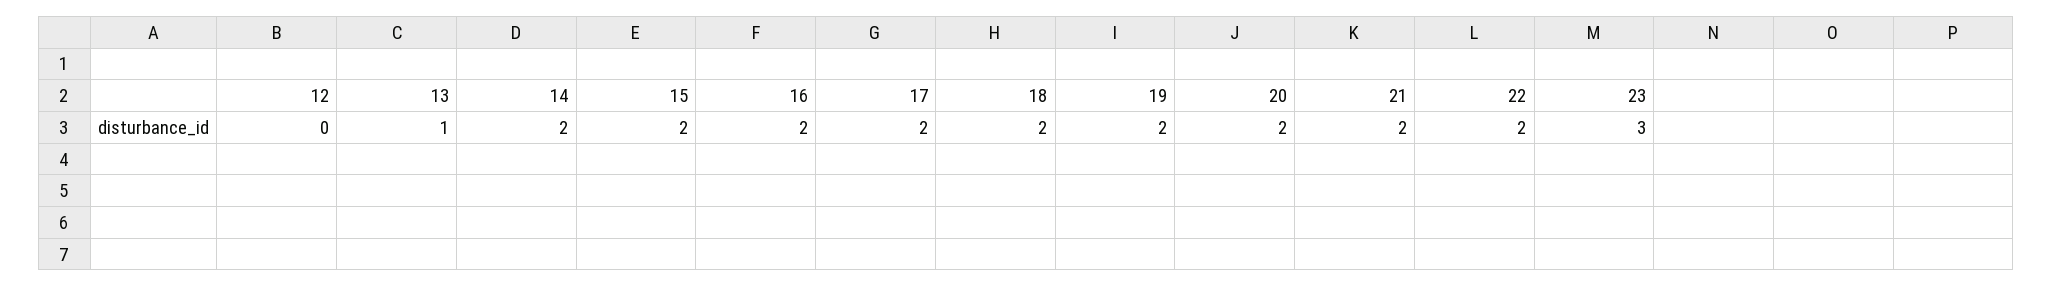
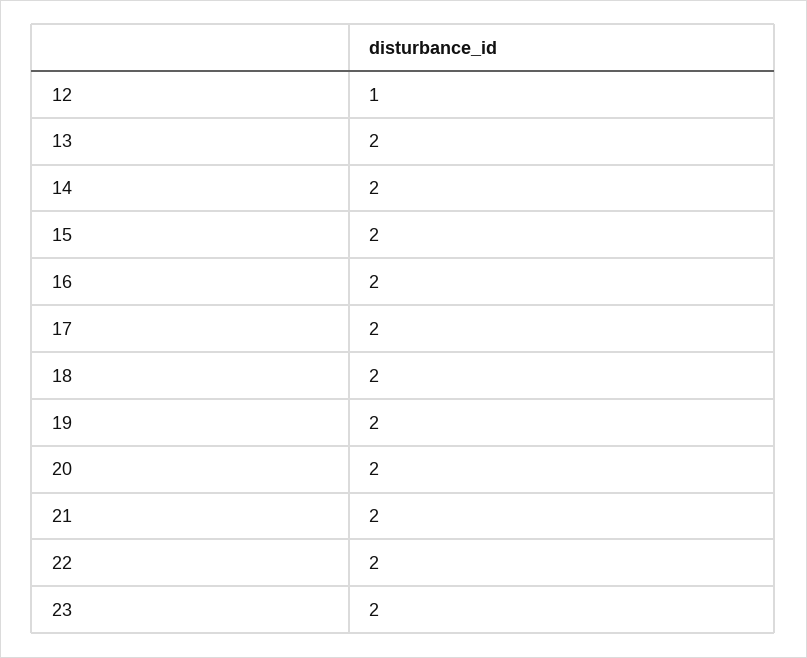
  {
-   "12": 0,
+   "12": 1,
-   "13": 1,
+   "13": 2,
    "14": 2,
    "15": 2,
    "16": 2,
    "17": 2,
    "18": 2,
    "19": 2,
    "20": 2,
    "21": 2,
    "22": 2,
-   "23": 3
+   "23": 2
  }

